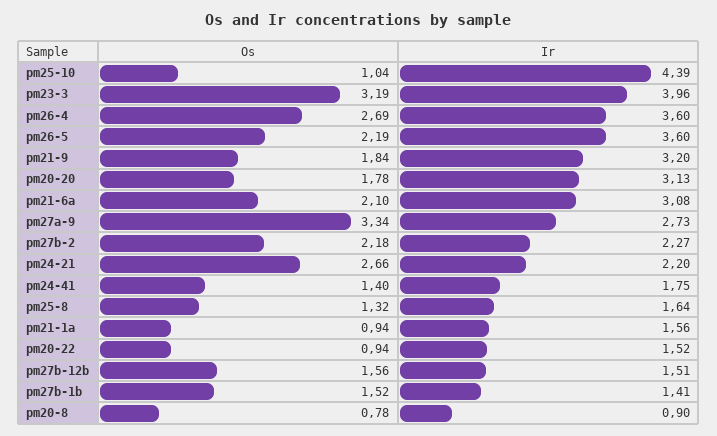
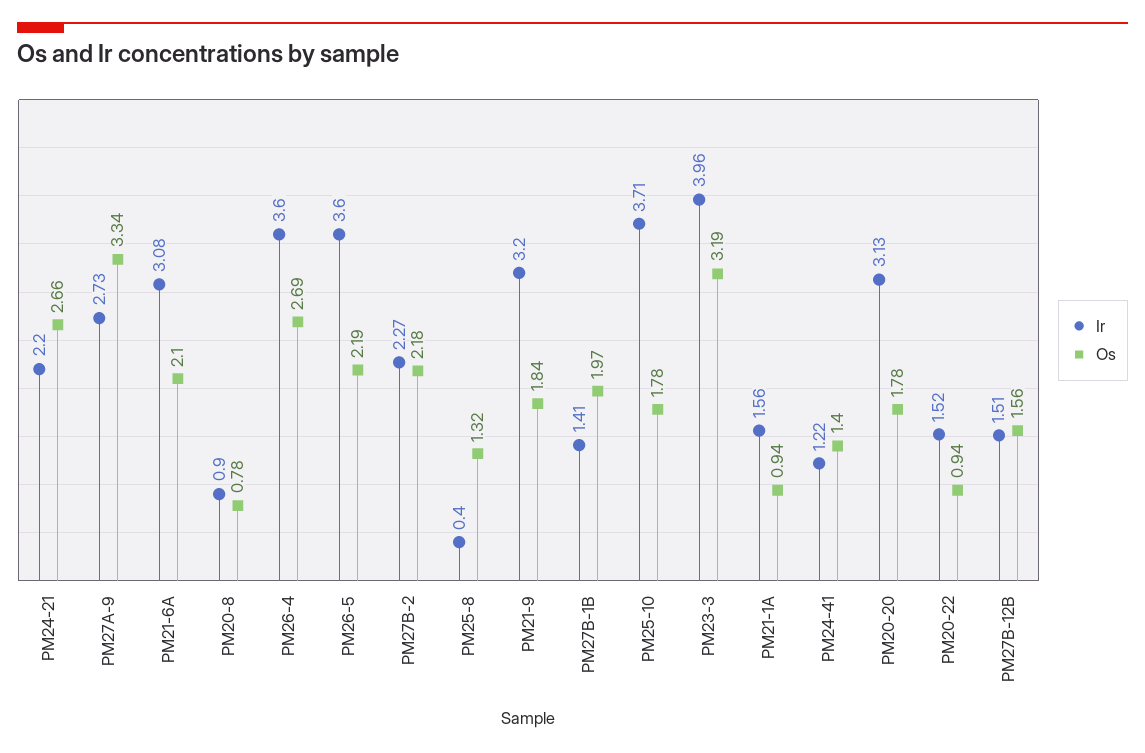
  {
    "Os": {
-     "pm25-10": 1.04,
+     "pm25-10": 1.78,
      "pm23-3": 3.19,
      "pm26-4": 2.69,
      "pm26-5": 2.19,
      "pm21-9": 1.84,
      "pm20-20": 1.78,
      "pm21-6a": 2.1,
      "pm27a-9": 3.34,
      "pm27b-2": 2.18,
      "pm24-21": 2.66,
      "pm24-41": 1.4,
      "pm25-8": 1.32,
      "pm21-1a": 0.94,
      "pm20-22": 0.94,
      "pm27b-12b": 1.56,
-     "pm27b-1b": 1.52,
+     "pm27b-1b": 1.97,
      "pm20-8": 0.78
    },
    "Ir": {
-     "pm25-10": 4.39,
+     "pm25-10": 3.71,
      "pm23-3": 3.96,
      "pm26-4": 3.6,
      "pm26-5": 3.6,
      "pm21-9": 3.2,
      "pm20-20": 3.13,
      "pm21-6a": 3.08,
      "pm27a-9": 2.73,
      "pm27b-2": 2.27,
      "pm24-21": 2.2,
-     "pm24-41": 1.75,
+     "pm24-41": 1.22,
-     "pm25-8": 1.64,
+     "pm25-8": 0.4,
      "pm21-1a": 1.56,
      "pm20-22": 1.52,
      "pm27b-12b": 1.51,
      "pm27b-1b": 1.41,
      "pm20-8": 0.9
    }
  }

